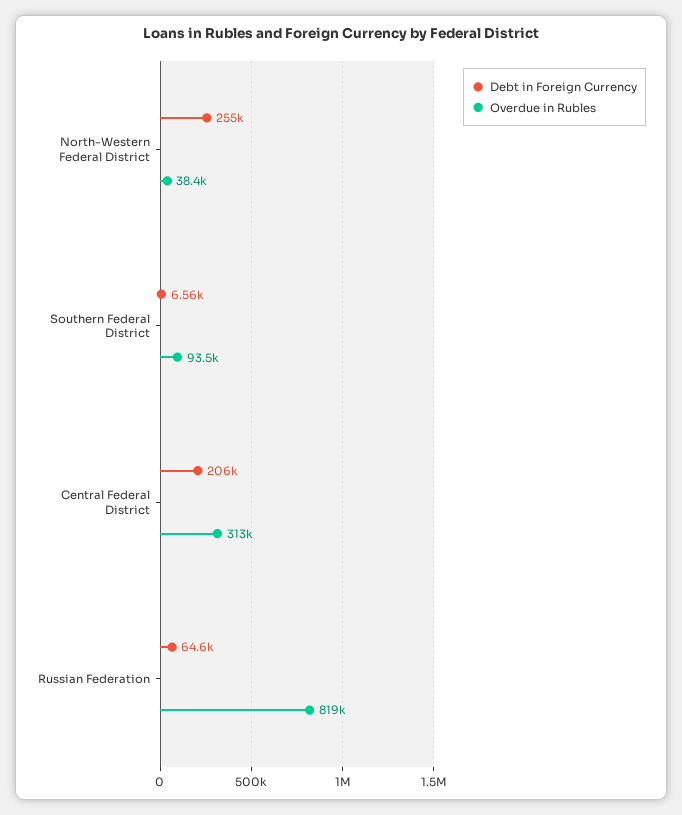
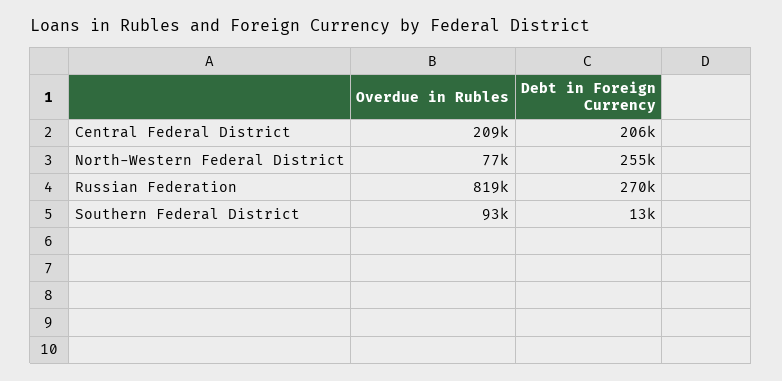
  {
    "Debt in Foreign Currency": {
      "North-Western Federal District": 255000,
-     "Southern Federal District": 6560,
+     "Southern Federal District": 13000,
      "Central Federal District": 206000,
-     "Russian Federation": 64600
+     "Russian Federation": 270000
    },
    "Overdue in Rubles": {
-     "North-Western Federal District": 38400,
+     "North-Western Federal District": 77000,
      "Southern Federal District": 93500,
-     "Central Federal District": 313000,
+     "Central Federal District": 209000,
      "Russian Federation": 819000
    }
  }

